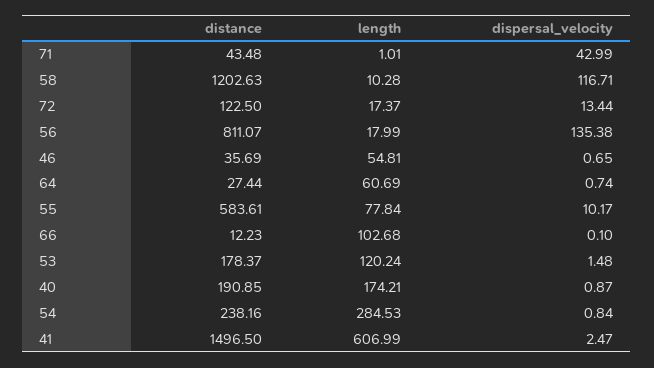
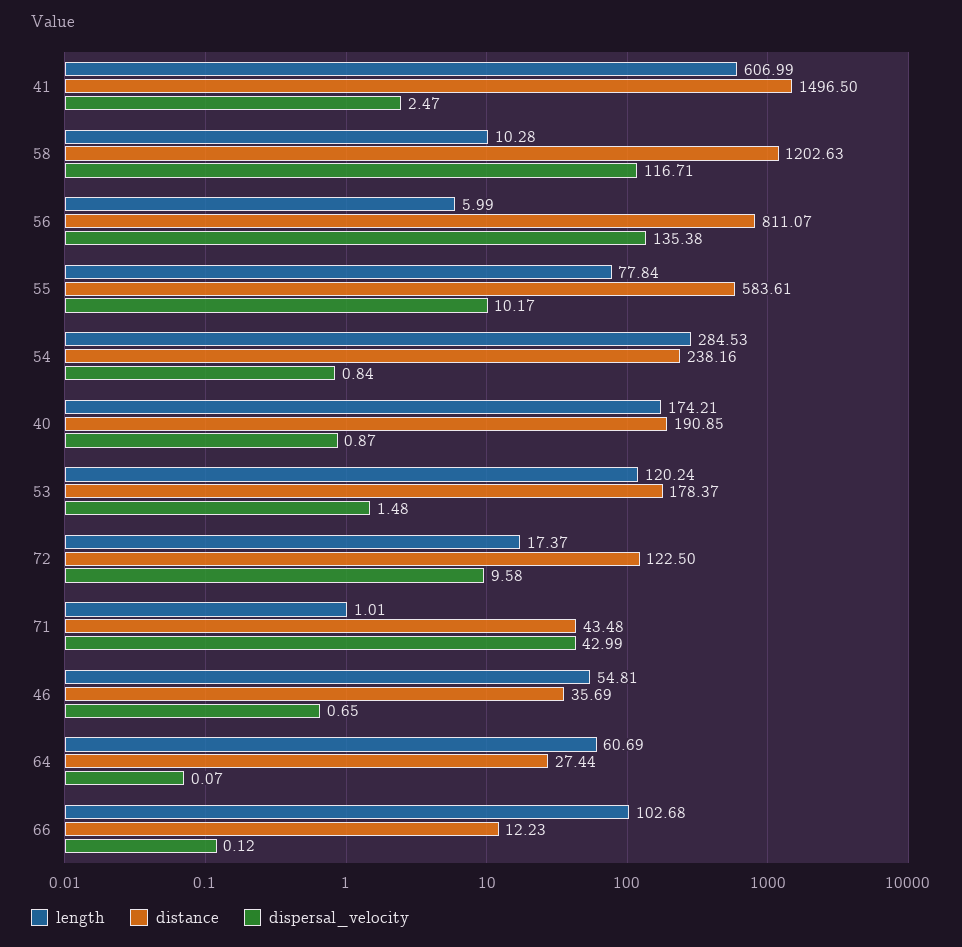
  {
    "distance": {
      "71": 43.48,
      "58": 1202.63,
      "72": 122.5,
      "56": 811.07,
      "46": 35.69,
      "64": 27.44,
      "55": 583.61,
      "66": 12.23,
      "53": 178.37,
      "40": 190.85,
      "54": 238.16,
      "41": 1496.5
    },
    "length": {
      "71": 1.01,
      "58": 10.28,
      "72": 17.37,
-     "56": 17.99,
+     "56": 5.99,
      "46": 54.81,
      "64": 60.69,
      "55": 77.84,
      "66": 102.68,
      "53": 120.24,
      "40": 174.21,
      "54": 284.53,
      "41": 606.99
    },
    "dispersal_velocity": {
      "71": 42.99,
      "58": 116.71,
-     "72": 13.44,
+     "72": 9.58,
      "56": 135.38,
      "46": 0.65,
-     "64": 0.74,
+     "64": 0.07,
      "55": 10.17,
-     "66": 0.1,
+     "66": 0.12,
      "53": 1.48,
      "40": 0.87,
      "54": 0.84,
      "41": 2.47
    }
  }

